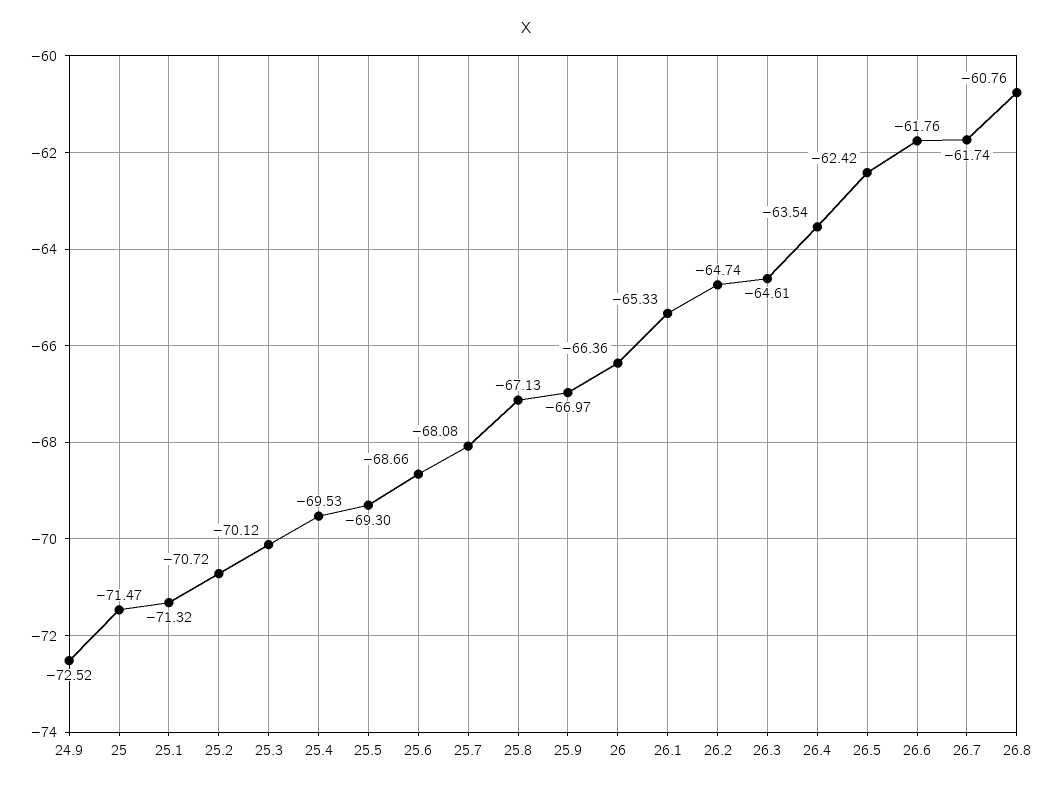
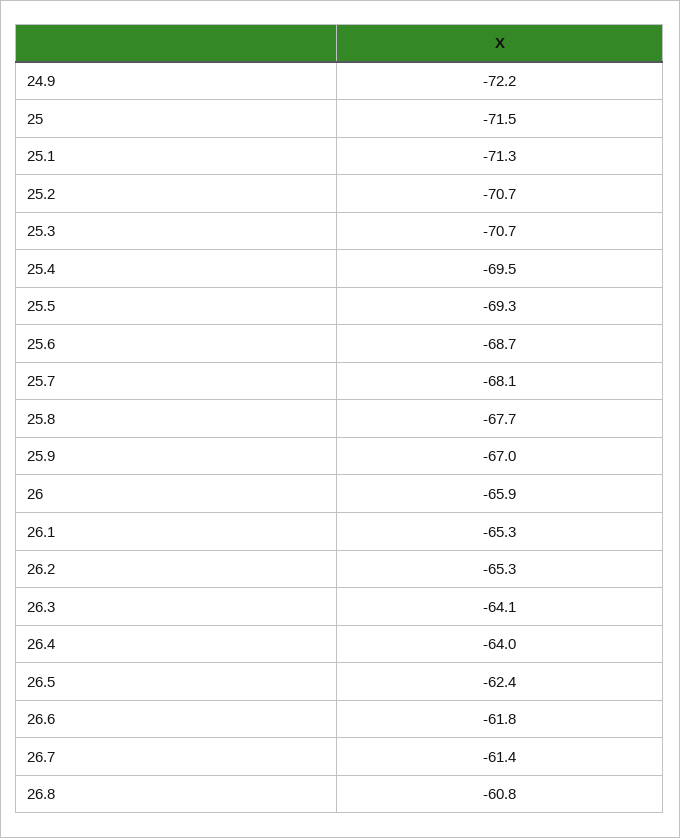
  {
-   "24.9": -72.52,
+   "24.9": -72.2,
    "25": -71.47,
    "25.1": -71.32,
    "25.2": -70.72,
-   "25.3": -70.12,
+   "25.3": -70.7,
    "25.4": -69.53,
    "25.5": -69.3,
    "25.6": -68.66,
    "25.7": -68.08,
-   "25.8": -67.13,
+   "25.8": -67.7,
    "25.9": -66.97,
-   "26": -66.36,
+   "26": -65.9,
    "26.1": -65.33,
-   "26.2": -64.74,
+   "26.2": -65.3,
-   "26.3": -64.61,
+   "26.3": -64.1,
-   "26.4": -63.54,
+   "26.4": -64,
    "26.5": -62.42,
    "26.6": -61.76,
-   "26.7": -61.74,
+   "26.7": -61.4,
    "26.8": -60.76
  }

